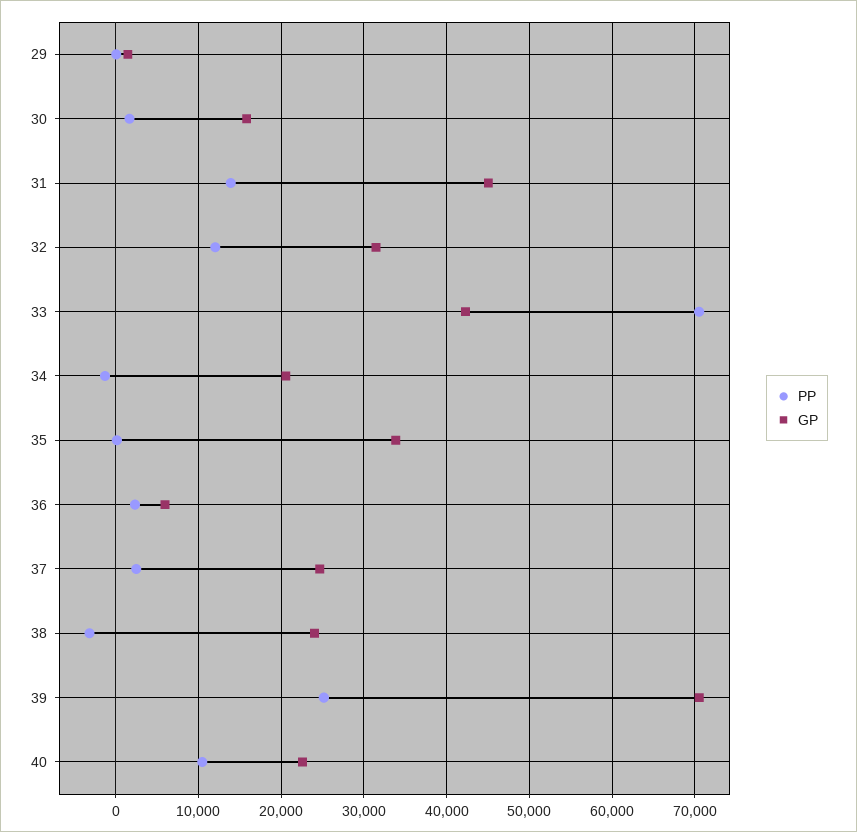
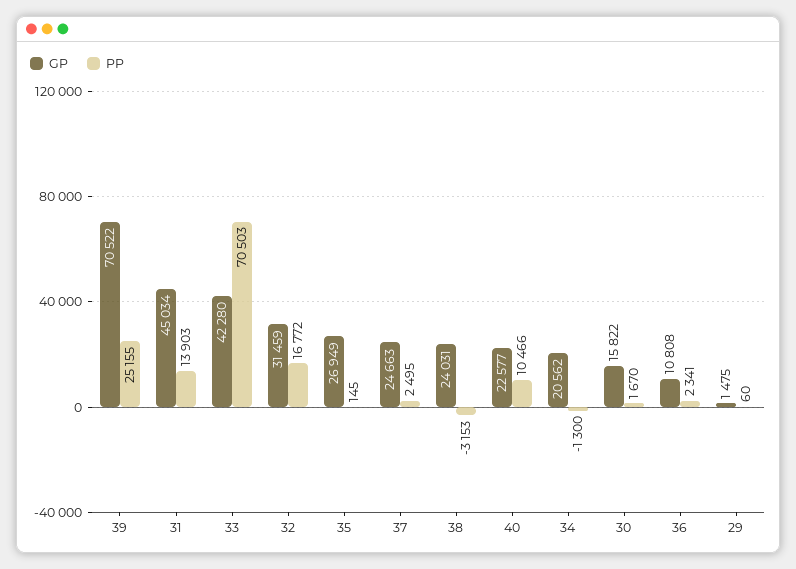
  {
    "PP": {
      "29": 60,
      "30": 1670,
      "31": 13903,
-     "32": 12000,
+     "32": 16772,
      "33": 70503,
      "34": -1300,
      "35": 145,
      "36": 2341,
      "37": 2495,
      "38": -3153,
      "39": 25155,
      "40": 10466
    },
    "GP": {
      "29": 1475,
      "30": 15822,
      "31": 45034,
      "32": 31459,
      "33": 42280,
      "34": 20562,
-     "35": 34000,
+     "35": 26949,
-     "36": 6000,
+     "36": 10808,
      "37": 24663,
      "38": 24031,
      "39": 70522,
      "40": 22577
    }
  }

